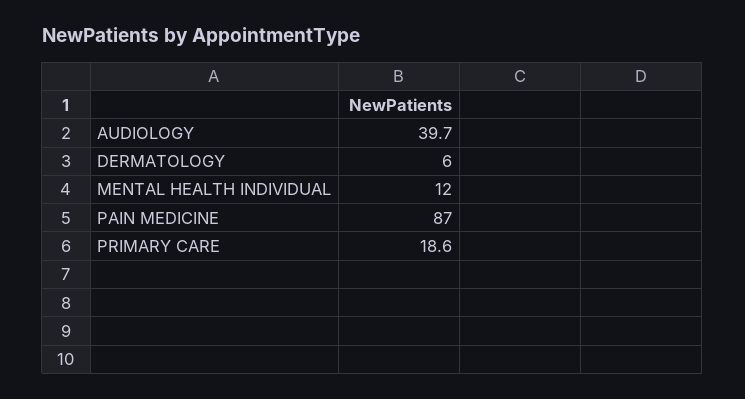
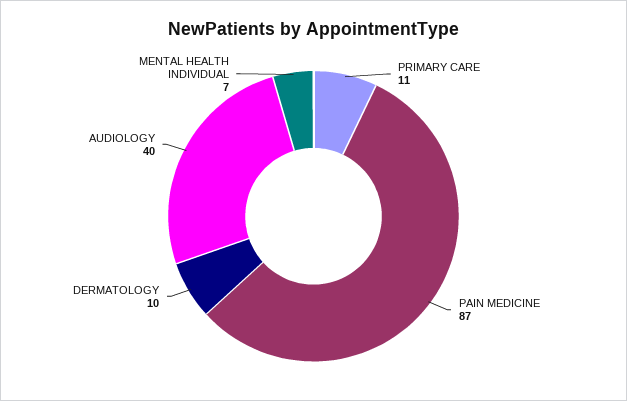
  {
    "AUDIOLOGY": 39.7,
-   "DERMATOLOGY": 6,
+   "DERMATOLOGY": 10,
-   "MENTAL HEALTH INDIVIDUAL": 12,
+   "MENTAL HEALTH INDIVIDUAL": 7,
    "PAIN MEDICINE": 87,
-   "PRIMARY CARE": 18.6
+   "PRIMARY CARE": 11
  }

